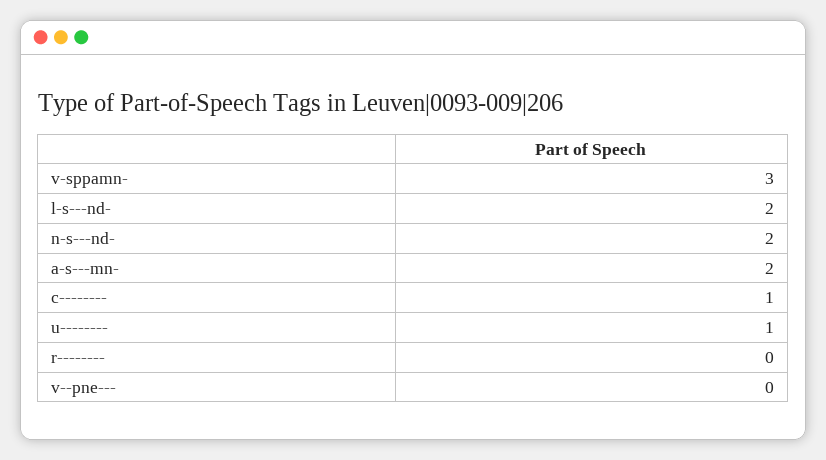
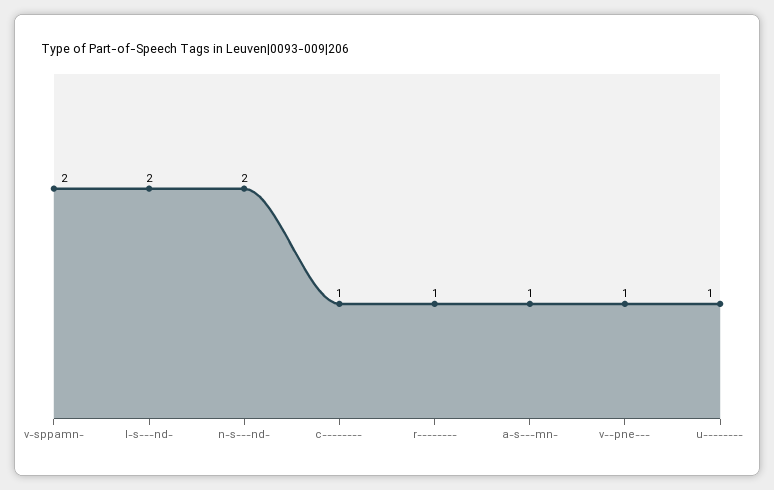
  {
-   "v-sppamn-": 3,
+   "v-sppamn-": 2,
    "l-s---nd-": 2,
    "n-s---nd-": 2,
-   "a-s---mn-": 2,
+   "a-s---mn-": 1,
    "c--------": 1,
    "u--------": 1,
-   "r--------": 0,
+   "r--------": 1,
-   "v--pne---": 0
+   "v--pne---": 1
  }

